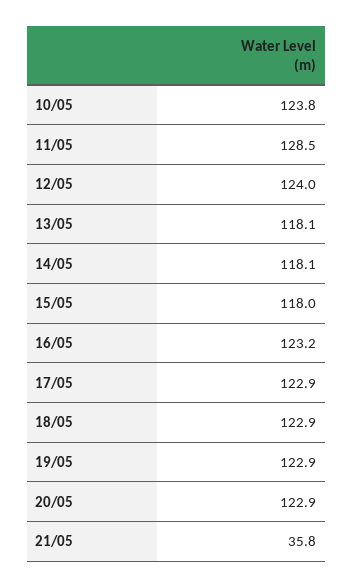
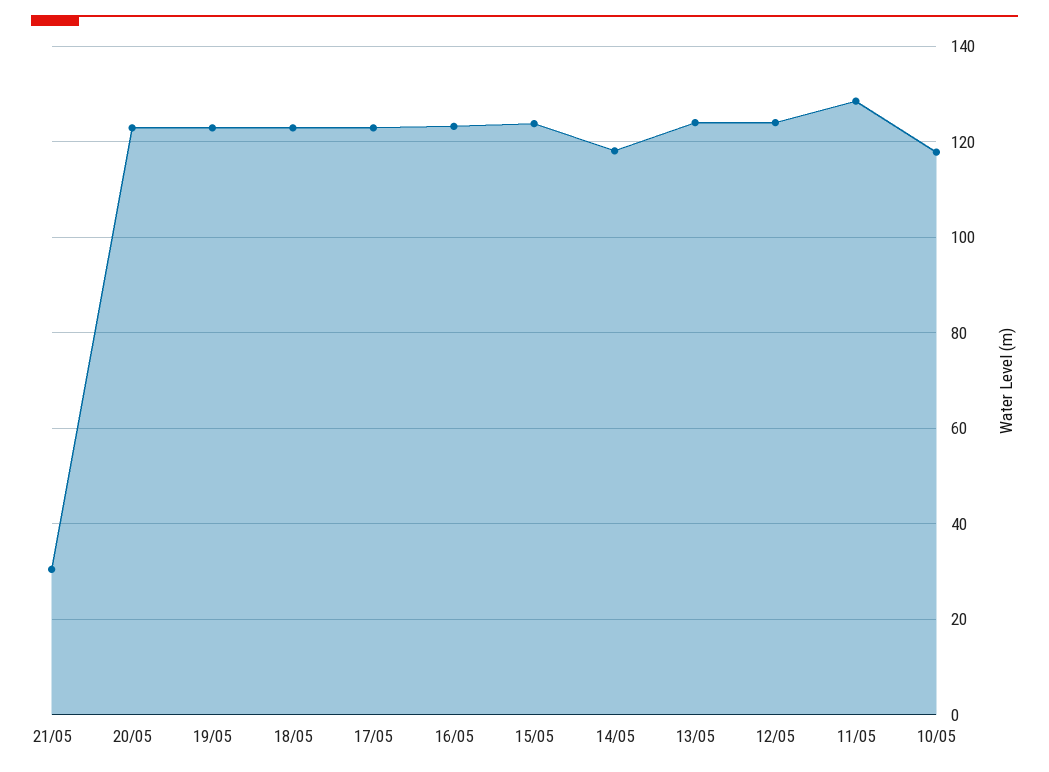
  {
-   "10/05": 123.8,
+   "10/05": 118,
    "11/05": 128.5,
    "12/05": 124,
-   "13/05": 118.1,
+   "13/05": 124,
    "14/05": 118.1,
-   "15/05": 118,
+   "15/05": 124,
    "16/05": 123.2,
    "17/05": 122.9,
    "18/05": 122.9,
    "19/05": 122.9,
    "20/05": 122.9,
-   "21/05": 35.8
+   "21/05": 30
  }

